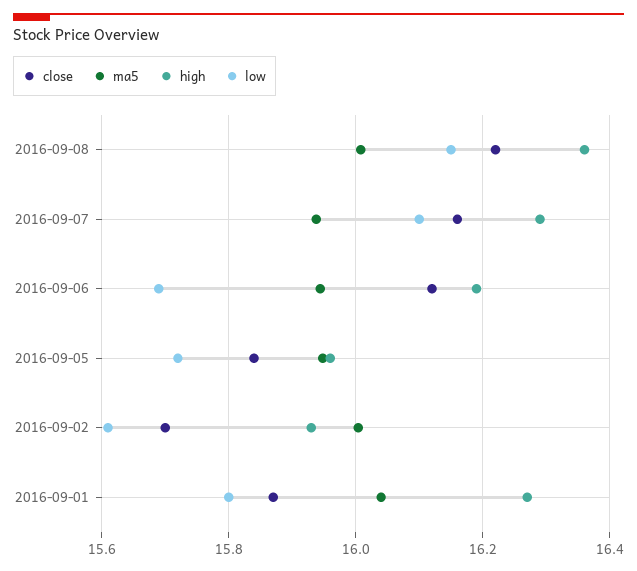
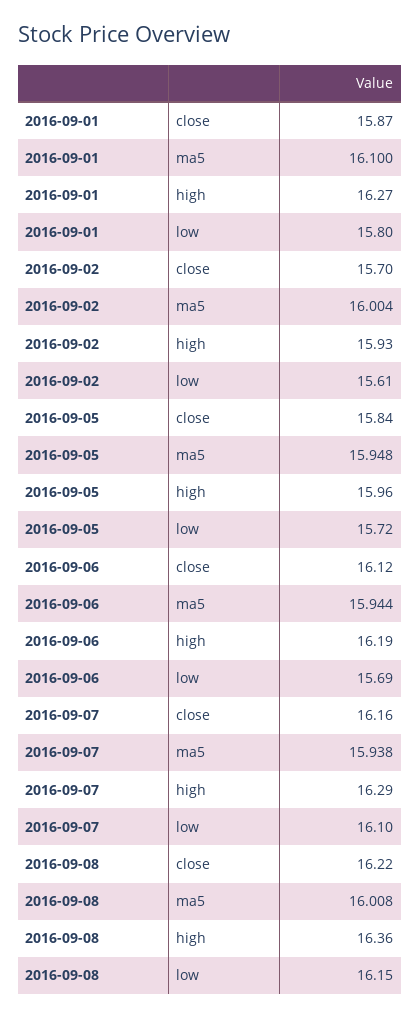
  {
    "close": {
      "2016-09-08": 16.22,
      "2016-09-07": 16.16,
      "2016-09-06": 16.12,
      "2016-09-05": 15.84,
      "2016-09-02": 15.7,
      "2016-09-01": 15.87
    },
    "ma5": {
      "2016-09-08": 16.008,
      "2016-09-07": 15.938,
      "2016-09-06": 15.944,
      "2016-09-05": 15.948,
      "2016-09-02": 16.004,
-     "2016-09-01": 16.04
+     "2016-09-01": 16.1
    },
    "high": {
      "2016-09-08": 16.36,
      "2016-09-07": 16.29,
      "2016-09-06": 16.19,
      "2016-09-05": 15.96,
      "2016-09-02": 15.93,
      "2016-09-01": 16.27
    },
    "low": {
      "2016-09-08": 16.15,
      "2016-09-07": 16.1,
      "2016-09-06": 15.69,
      "2016-09-05": 15.72,
      "2016-09-02": 15.61,
      "2016-09-01": 15.8
    }
  }

